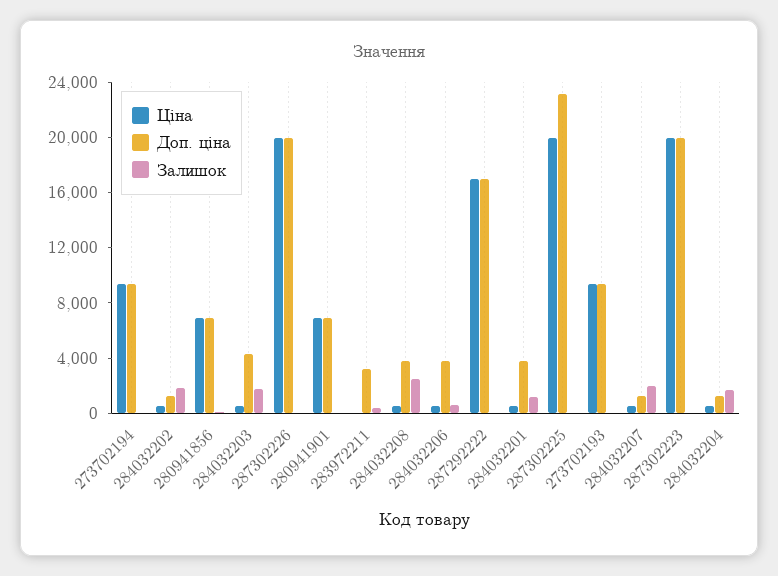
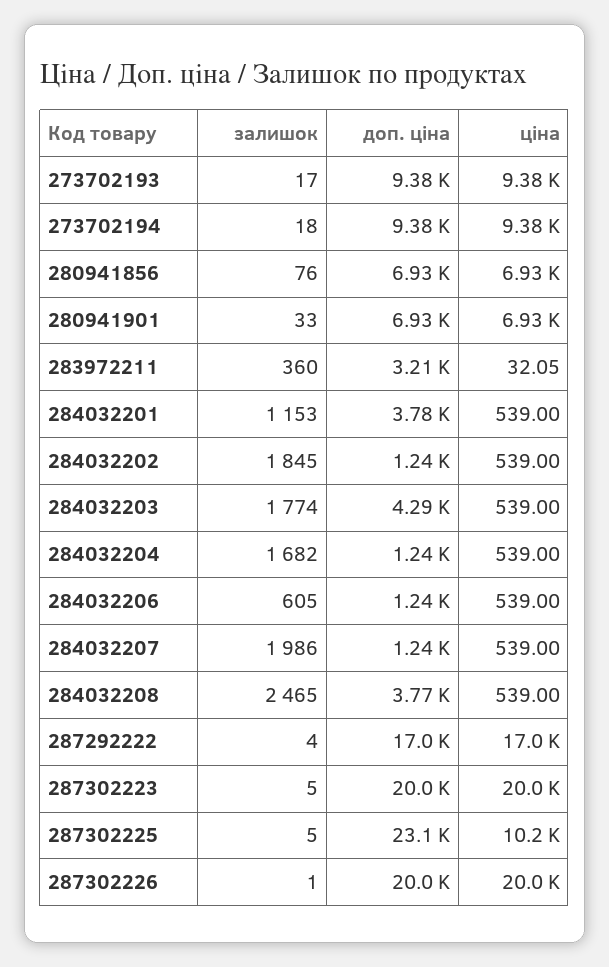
  {
    "Ціна": {
      "273702194": 9380,
      "284032202": 539,
      "280941856": 6930,
      "284032203": 539,
      "287302226": 20000,
      "280941901": 6930,
      "283972211": 32.05,
      "284032208": 539,
      "284032206": 539,
      "287292222": 17000,
      "284032201": 539,
-     "287302225": 20000,
+     "287302225": 10200,
      "273702193": 9380,
      "284032207": 539,
      "287302223": 20000,
      "284032204": 539
    },
    "Доп. ціна": {
      "273702194": 9380,
      "284032202": 1240,
      "280941856": 6930,
      "284032203": 4290,
      "287302226": 20000,
      "280941901": 6930,
      "283972211": 3210,
      "284032208": 3770,
-     "284032206": 4000,
+     "284032206": 1240,
      "287292222": 17000,
      "284032201": 3780,
      "287302225": 23100,
      "273702193": 9380,
      "284032207": 1240,
      "287302223": 20000,
      "284032204": 1240
    },
    "Залишок": {
      "273702194": 18,
      "284032202": 1845,
      "280941856": 76,
      "284032203": 1774,
      "287302226": 1,
      "280941901": 33,
      "283972211": 360,
      "284032208": 2465,
      "284032206": 605,
      "287292222": 4,
      "284032201": 1153,
      "287302225": 5,
      "273702193": 17,
      "284032207": 1986,
      "287302223": 5,
      "284032204": 1682
    }
  }

